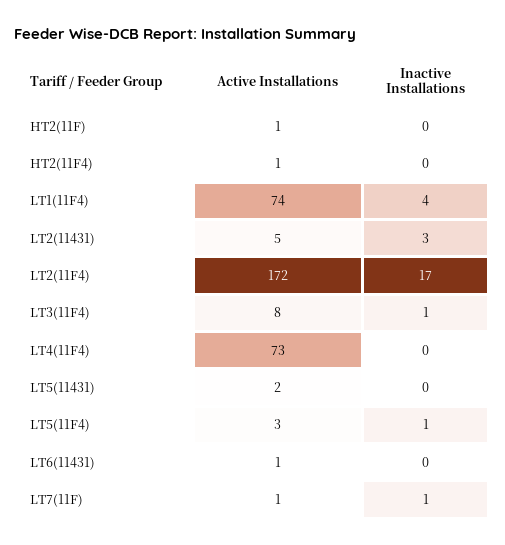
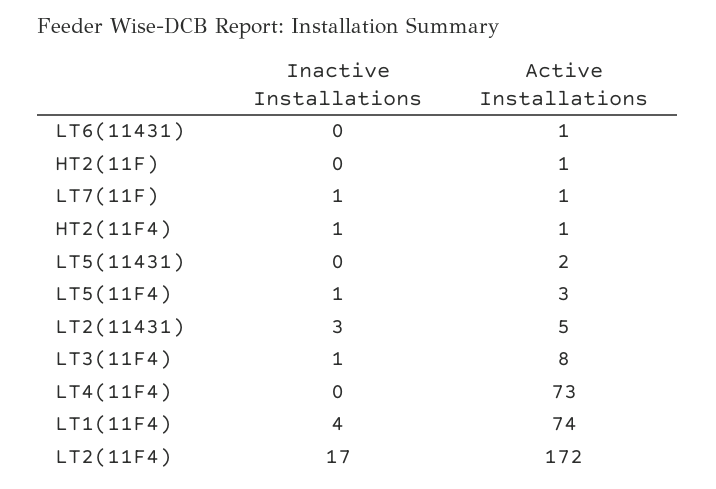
  {
    "Active Installations": {
      "HT2(11F)": 1,
      "HT2(11F4)": 1,
      "LT1(11F4)": 74,
      "LT2(11431)": 5,
      "LT2(11F4)": 172,
      "LT3(11F4)": 8,
      "LT4(11F4)": 73,
      "LT5(11431)": 2,
      "LT5(11F4)": 3,
      "LT6(11431)": 1,
      "LT7(11F)": 1
    },
    "Inactive Installations": {
      "HT2(11F)": 0,
-     "HT2(11F4)": 0,
+     "HT2(11F4)": 1,
      "LT1(11F4)": 4,
      "LT2(11431)": 3,
      "LT2(11F4)": 17,
      "LT3(11F4)": 1,
      "LT4(11F4)": 0,
      "LT5(11431)": 0,
      "LT5(11F4)": 1,
      "LT6(11431)": 0,
      "LT7(11F)": 1
    }
  }

